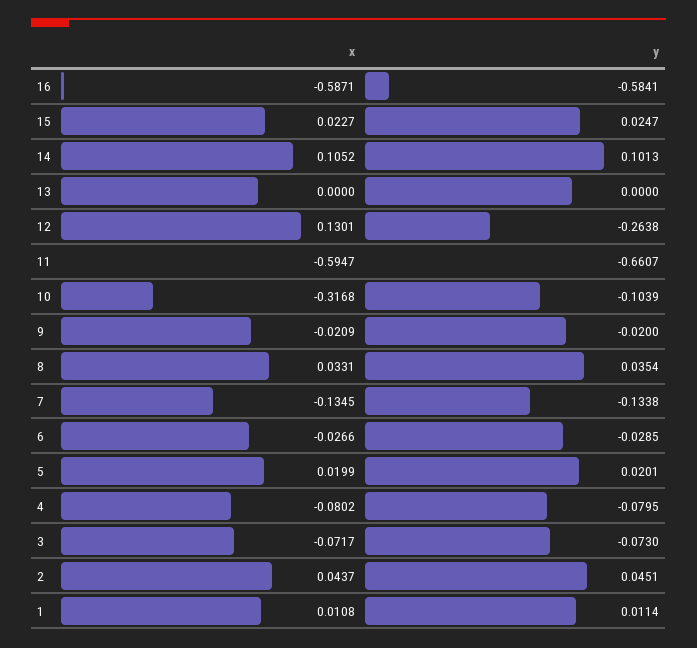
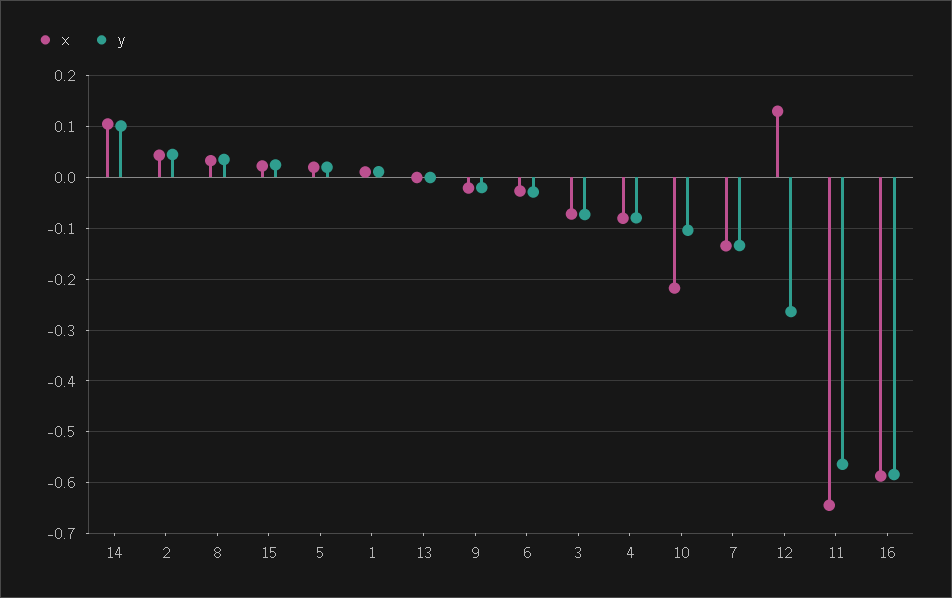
  {
    "x": {
      "16": -0.5871,
      "15": 0.0227,
      "14": 0.1052,
      "13": 0,
      "12": 0.1301,
-     "11": -0.5947,
+     "11": -0.64,
-     "10": -0.3168,
+     "10": -0.22,
      "9": -0.0209,
      "8": 0.0331,
      "7": -0.1345,
      "6": -0.0266,
      "5": 0.0199,
      "4": -0.0802,
      "3": -0.0717,
      "2": 0.0437,
      "1": 0.0108
    },
    "y": {
      "16": -0.5841,
      "15": 0.0247,
      "14": 0.1013,
      "13": 0,
      "12": -0.2638,
-     "11": -0.6607,
+     "11": -0.56,
      "10": -0.1039,
      "9": -0.02,
      "8": 0.0354,
      "7": -0.1338,
      "6": -0.0285,
      "5": 0.0201,
      "4": -0.0795,
      "3": -0.073,
      "2": 0.0451,
      "1": 0.0114
    }
  }

